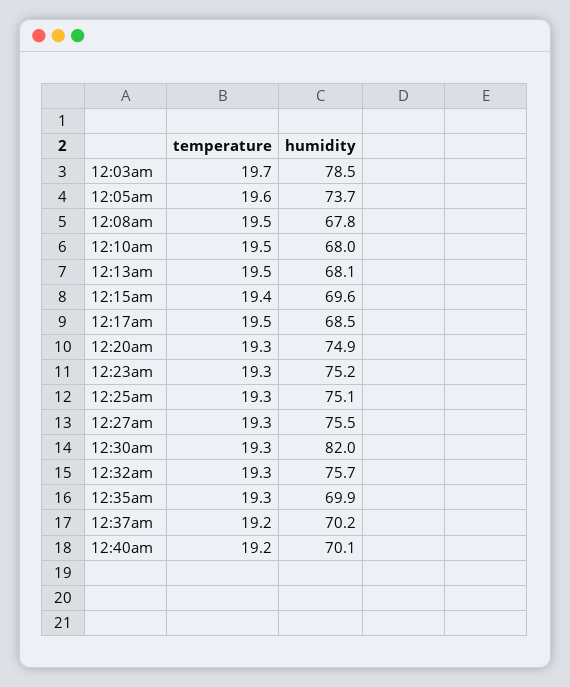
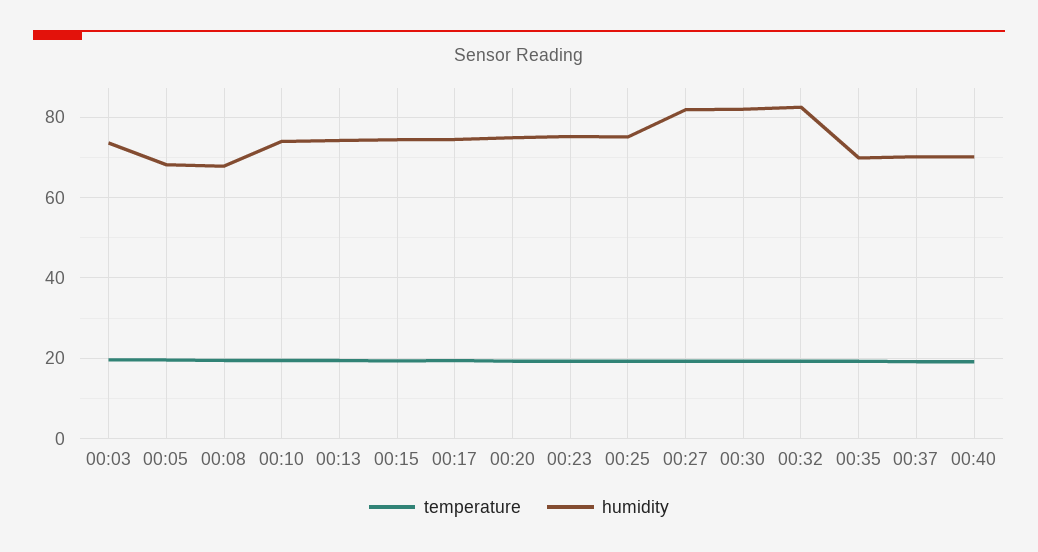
  {
    "temperature": {
      "12:03am": 19.7,
      "12:05am": 19.6,
      "12:08am": 19.5,
      "12:10am": 19.5,
      "12:13am": 19.5,
      "12:15am": 19.4,
      "12:17am": 19.5,
      "12:20am": 19.3,
      "12:23am": 19.3,
      "12:25am": 19.3,
      "12:27am": 19.3,
      "12:30am": 19.3,
      "12:32am": 19.3,
      "12:35am": 19.3,
      "12:37am": 19.2,
      "12:40am": 19.2
    },
    "humidity": {
-     "12:03am": 78.5,
+     "12:03am": 74,
-     "12:05am": 73.7,
+     "12:05am": 68,
      "12:08am": 67.8,
-     "12:10am": 68,
+     "12:10am": 74,
-     "12:13am": 68.1,
+     "12:13am": 74,
-     "12:15am": 69.6,
+     "12:15am": 74,
-     "12:17am": 68.5,
+     "12:17am": 74,
      "12:20am": 74.9,
      "12:23am": 75.2,
      "12:25am": 75.1,
-     "12:27am": 75.5,
+     "12:27am": 82,
      "12:30am": 82,
-     "12:32am": 75.7,
+     "12:32am": 82,
      "12:35am": 69.9,
      "12:37am": 70.2,
      "12:40am": 70.1
    }
  }

